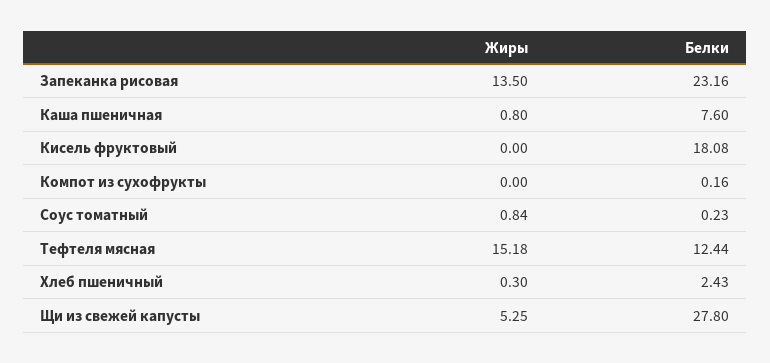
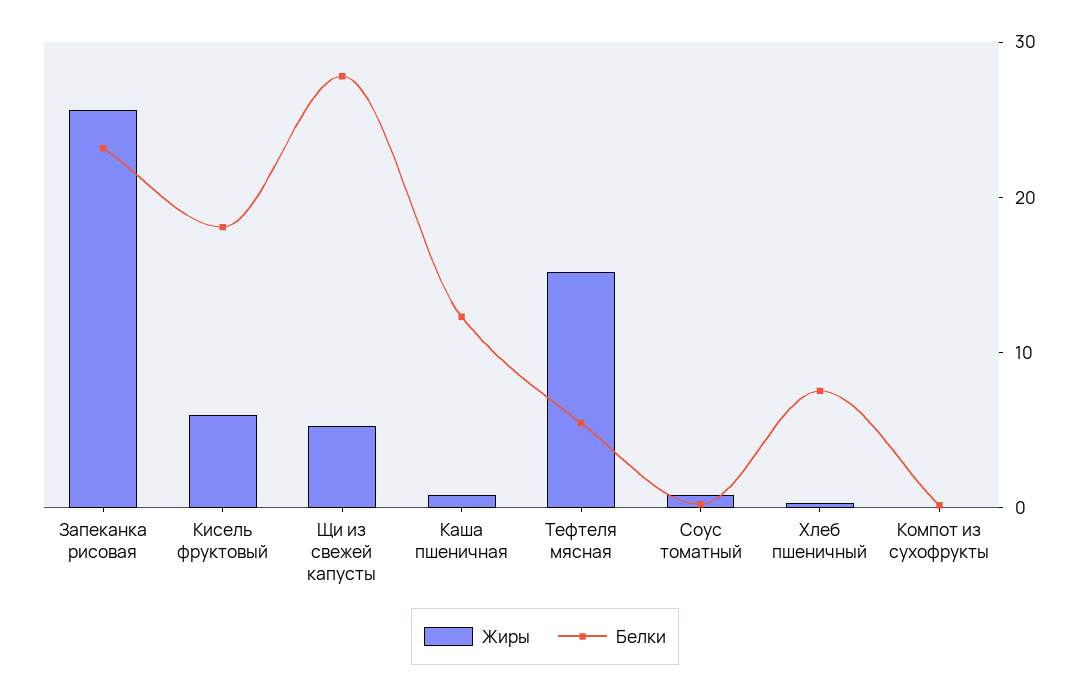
  {
    "Жиры": {
-     "Запеканка рисовая": 13.5,
+     "Запеканка рисовая": 26,
      "Каша пшеничная": 0.8,
-     "Кисель фруктовый": 0,
+     "Кисель фруктовый": 6,
      "Компот из сухофрукты": 0,
      "Соус томатный": 0.84,
      "Тефтеля мясная": 15.18,
      "Хлеб пшеничный": 0.3,
      "Щи из свежей капусты": 5.25
    },
    "Белки": {
      "Запеканка рисовая": 23.16,
-     "Каша пшеничная": 7.6,
+     "Каша пшеничная": 12,
      "Кисель фруктовый": 18.08,
      "Компот из сухофрукты": 0.16,
      "Соус томатный": 0.23,
-     "Тефтеля мясная": 12.44,
+     "Тефтеля мясная": 6,
-     "Хлеб пшеничный": 2.43,
+     "Хлеб пшеничный": 8,
      "Щи из свежей капусты": 27.8
    }
  }

